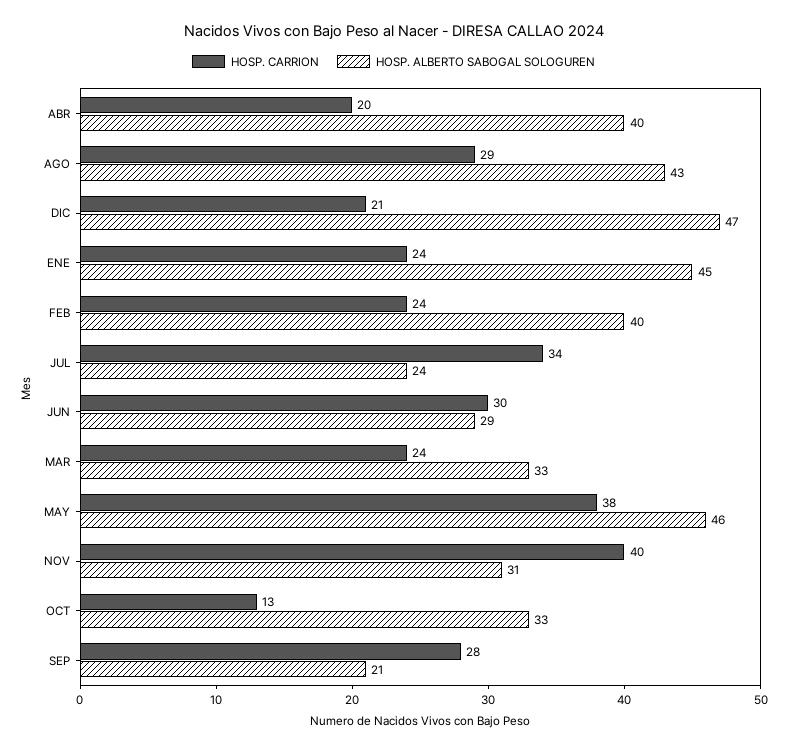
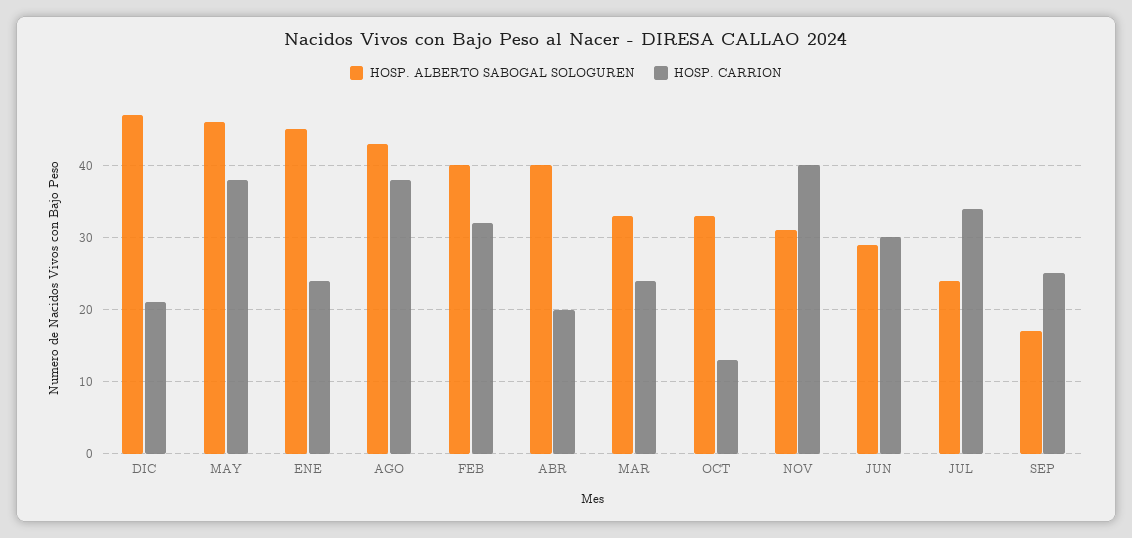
  {
    "HOSP. CARRION": {
      "ABR": 20,
-     "AGO": 29,
+     "AGO": 38,
      "DIC": 21,
      "ENE": 24,
-     "FEB": 24,
+     "FEB": 32,
      "JUL": 34,
      "JUN": 30,
      "MAR": 24,
      "MAY": 38,
      "NOV": 40,
      "OCT": 13,
-     "SEP": 28
+     "SEP": 25
    },
    "HOSP. ALBERTO SABOGAL SOLOGUREN": {
      "ABR": 40,
      "AGO": 43,
      "DIC": 47,
      "ENE": 45,
      "FEB": 40,
      "JUL": 24,
      "JUN": 29,
      "MAR": 33,
      "MAY": 46,
      "NOV": 31,
      "OCT": 33,
-     "SEP": 21
+     "SEP": 17
    }
  }

